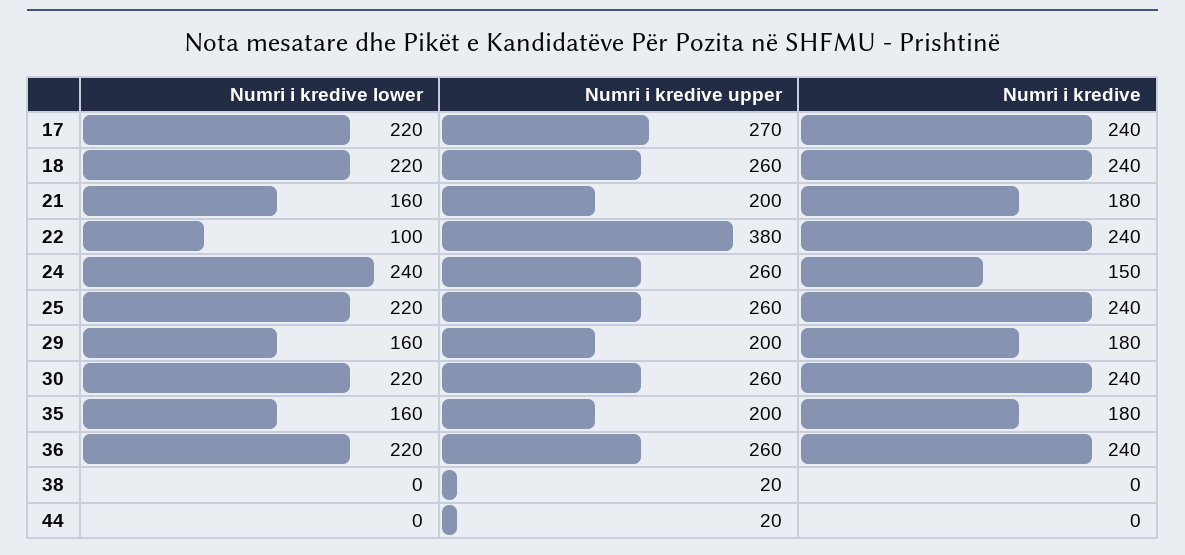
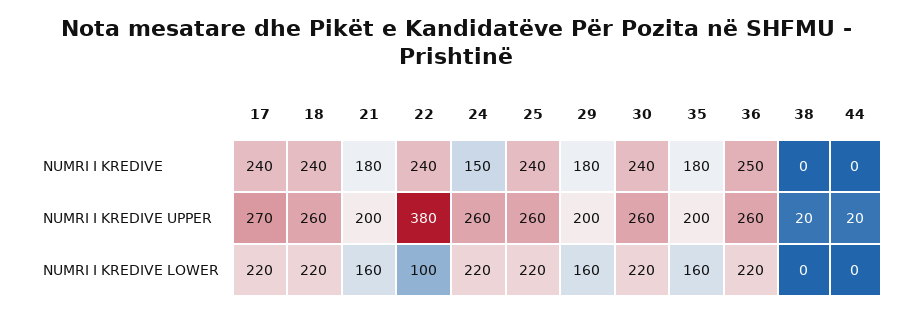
  {
    "Numri i kredive lower": {
      "17": 220,
      "18": 220,
      "21": 160,
      "22": 100,
-     "24": 240,
+     "24": 220,
      "25": 220,
      "29": 160,
      "30": 220,
      "35": 160,
      "36": 220,
      "38": 0,
      "44": 0
    },
    "Numri i kredive upper": {
      "17": 270,
      "18": 260,
      "21": 200,
      "22": 380,
      "24": 260,
      "25": 260,
      "29": 200,
      "30": 260,
      "35": 200,
      "36": 260,
      "38": 20,
      "44": 20
    },
    "Numri i kredive": {
      "17": 240,
      "18": 240,
      "21": 180,
      "22": 240,
      "24": 150,
      "25": 240,
      "29": 180,
      "30": 240,
      "35": 180,
-     "36": 240,
+     "36": 250,
      "38": 0,
      "44": 0
    }
  }

